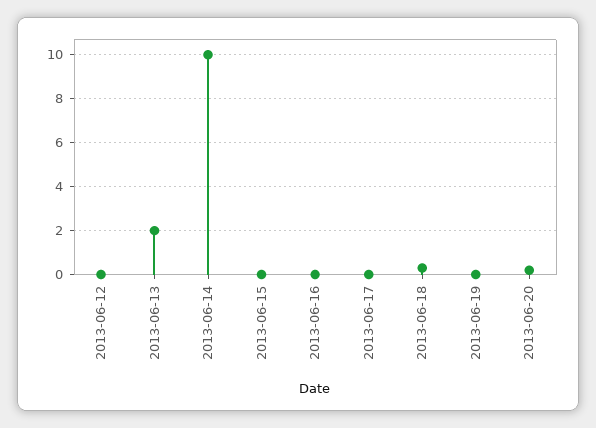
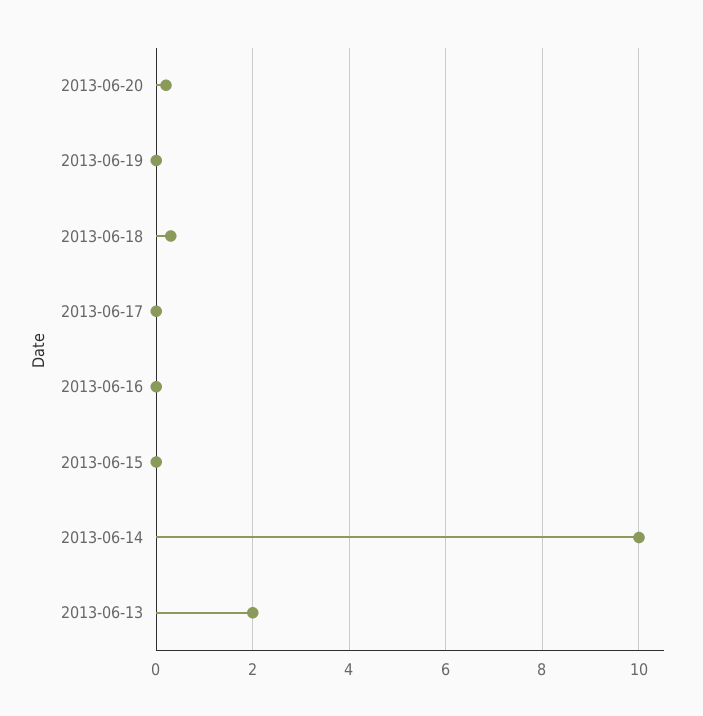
  {
-   "2013-06-12": 0,
    "2013-06-13": 2,
    "2013-06-14": 10,
    "2013-06-15": 0,
    "2013-06-16": 0,
    "2013-06-17": 0,
    "2013-06-18": 0.5,
    "2013-06-19": 0,
    "2013-06-20": 0
  }

